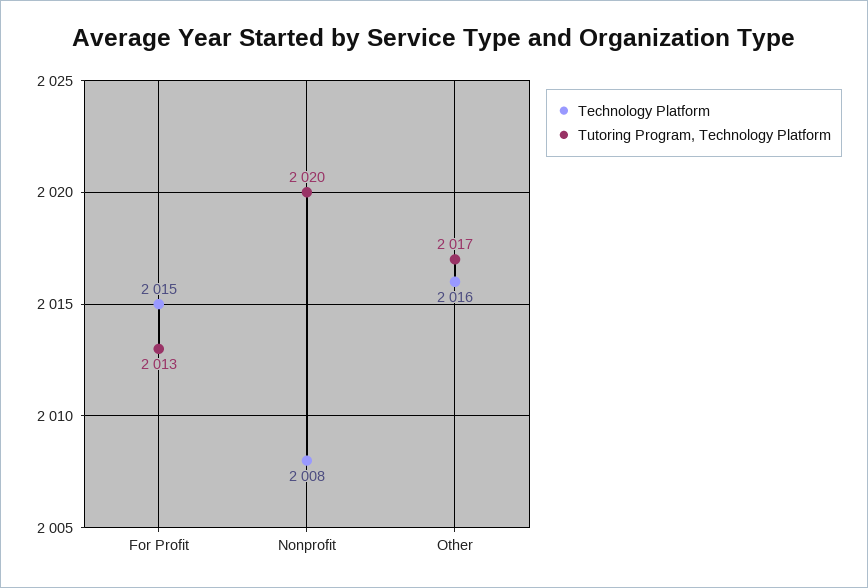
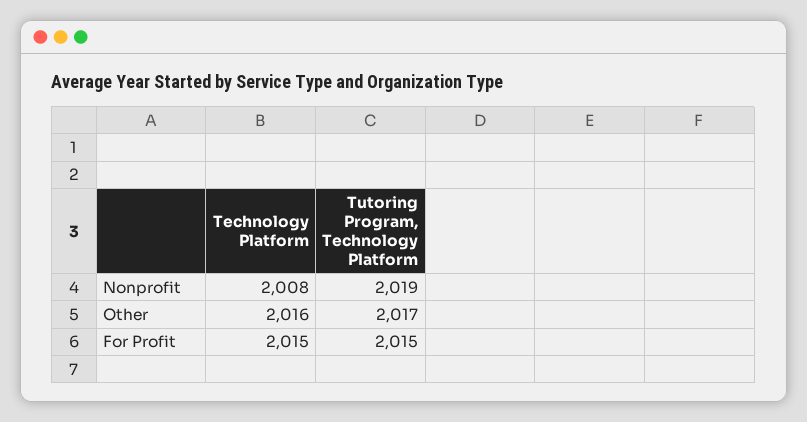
  {
    "Technology Platform": {
      "For Profit": 2015,
      "Nonprofit": 2008,
      "Other": 2016
    },
    "Tutoring Program, Technology Platform": {
-     "For Profit": 2013,
+     "For Profit": 2015,
-     "Nonprofit": 2020,
+     "Nonprofit": 2019,
      "Other": 2017
    }
  }

